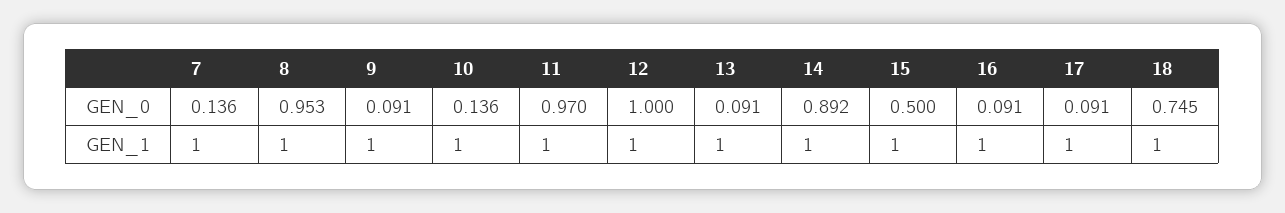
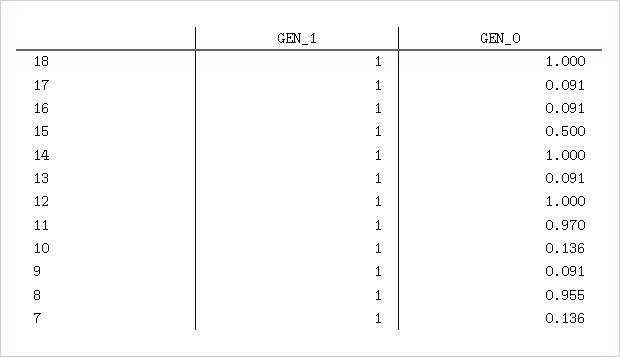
  {
    "7": {
      "GEN_0": 0.136,
      "GEN_1": 1
    },
    "8": {
-     "GEN_0": 0.953,
+     "GEN_0": 0.955,
      "GEN_1": 1
    },
    "9": {
      "GEN_0": 0.091,
      "GEN_1": 1
    },
    "10": {
      "GEN_0": 0.136,
      "GEN_1": 1
    },
    "11": {
      "GEN_0": 0.97,
      "GEN_1": 1
    },
    "12": {
      "GEN_0": 1,
      "GEN_1": 1
    },
    "13": {
      "GEN_0": 0.091,
      "GEN_1": 1
    },
    "14": {
-     "GEN_0": 0.892,
+     "GEN_0": 1,
      "GEN_1": 1
    },
    "15": {
      "GEN_0": 0.5,
      "GEN_1": 1
    },
    "16": {
      "GEN_0": 0.091,
      "GEN_1": 1
    },
    "17": {
      "GEN_0": 0.091,
      "GEN_1": 1
    },
    "18": {
-     "GEN_0": 0.745,
+     "GEN_0": 1,
      "GEN_1": 1
    }
  }

